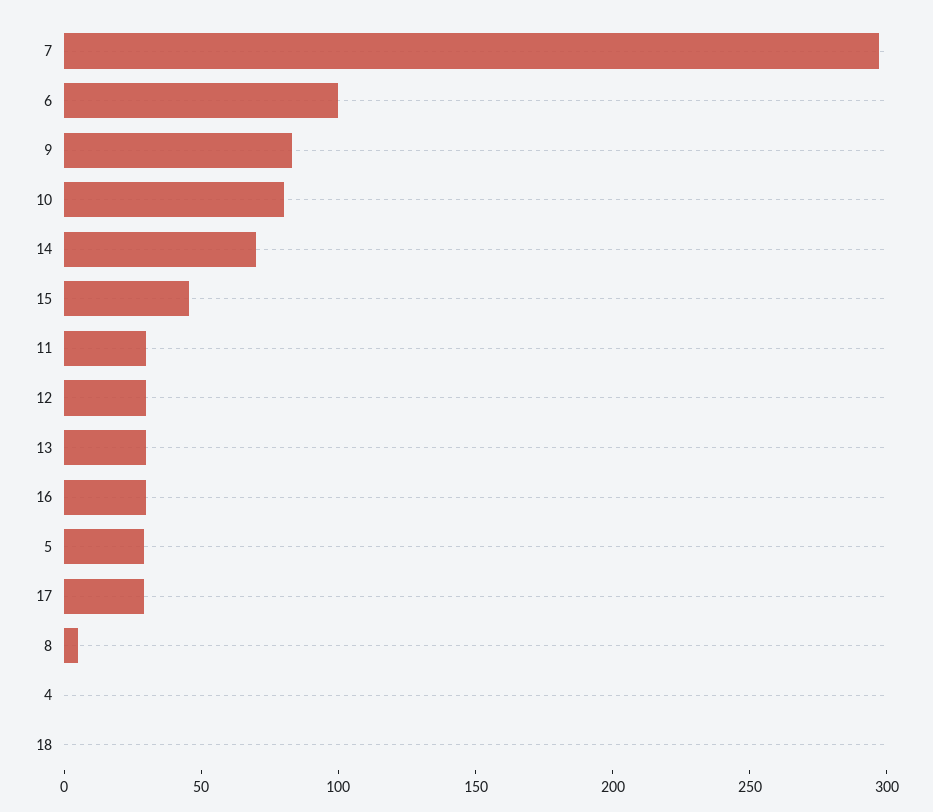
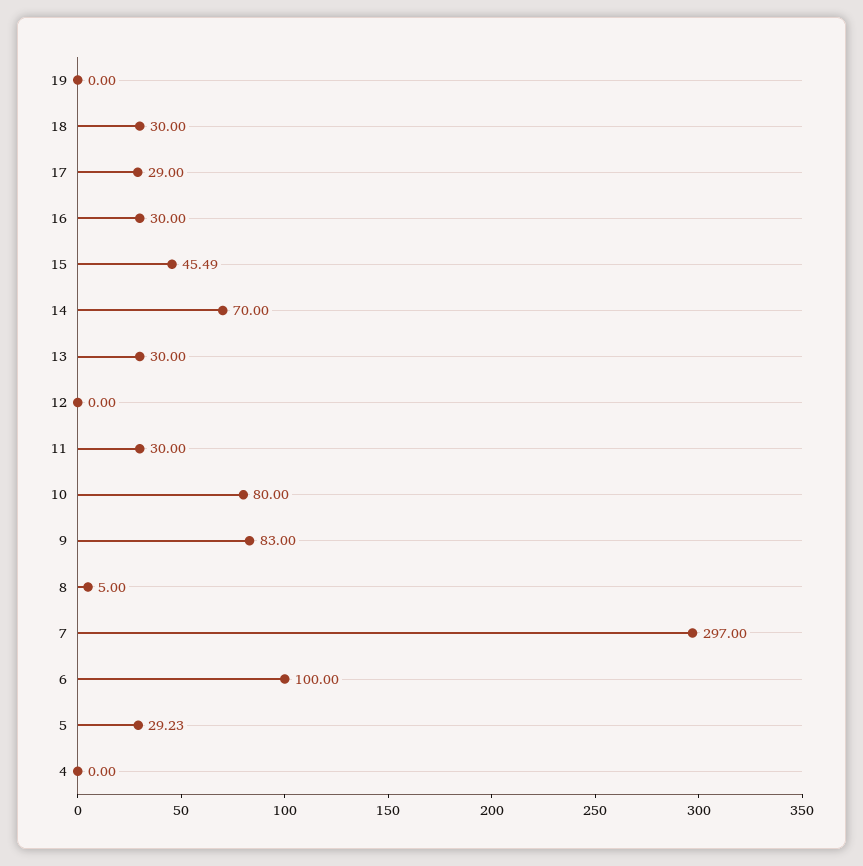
  {
    "7": 297,
    "6": 100,
    "9": 83,
    "10": 80,
    "14": 70,
    "15": 45.49,
    "11": 30,
-   "12": 30,
+   "12": 0,
    "13": 30,
    "16": 30,
    "5": 29.23,
    "17": 29,
    "8": 5,
    "4": 0,
-   "18": 0
+   "18": 30,
+   "19": 0
  }

